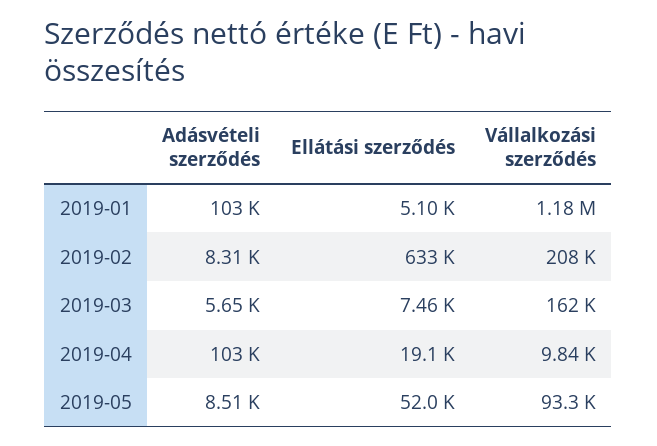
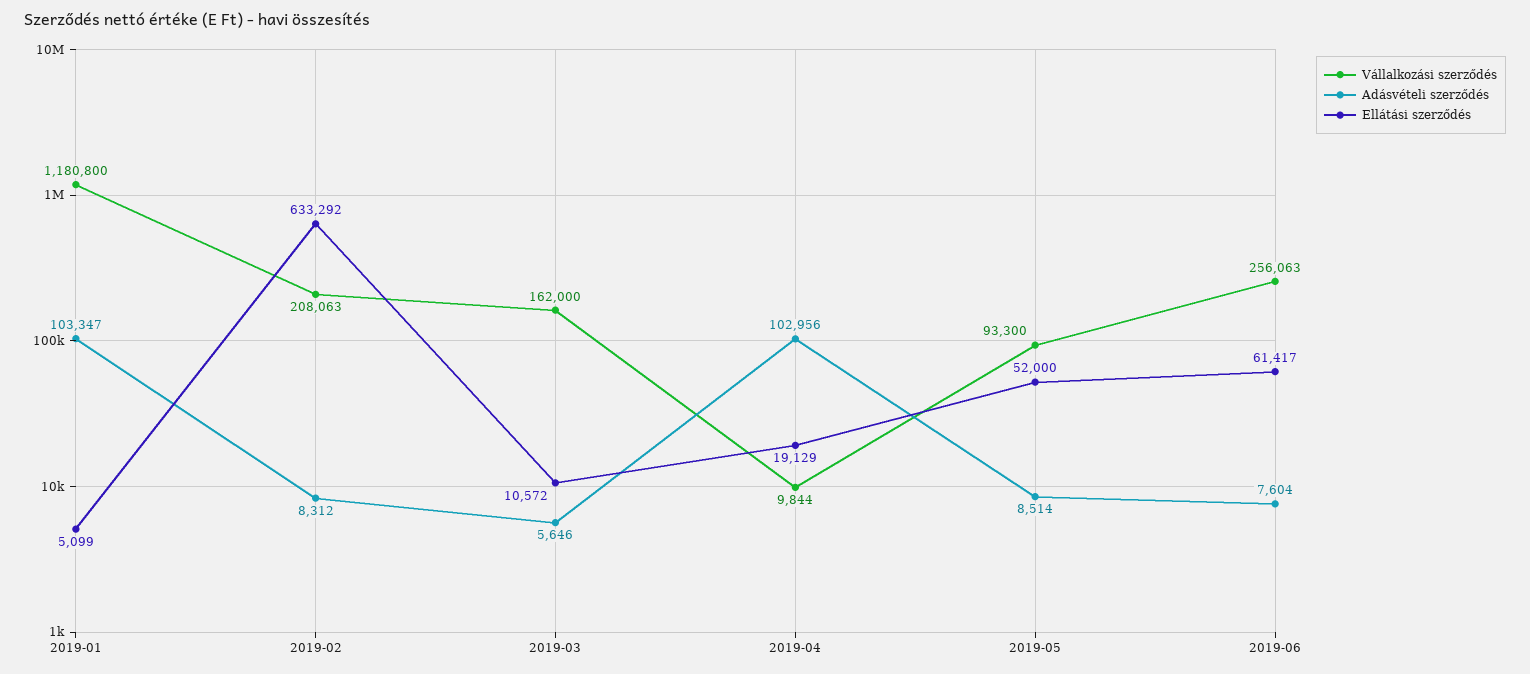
  {
    "Adásvételi szerződés": {
      "2019-01": 103347,
      "2019-02": 8312,
      "2019-03": 5646,
      "2019-04": 102956,
-     "2019-05": 8514
+     "2019-05": 8514,
+     "2019-06": 7604
    },
    "Ellátási szerződés": {
      "2019-01": 5099,
      "2019-02": 633292,
-     "2019-03": 7460,
+     "2019-03": 10572,
      "2019-04": 19129,
-     "2019-05": 52000
+     "2019-05": 52000,
+     "2019-06": 61417
    },
    "Vállalkozási szerződés": {
      "2019-01": 1180800,
      "2019-02": 208063,
      "2019-03": 162000,
      "2019-04": 9844,
-     "2019-05": 93300
+     "2019-05": 93300,
+     "2019-06": 256063
    }
  }

